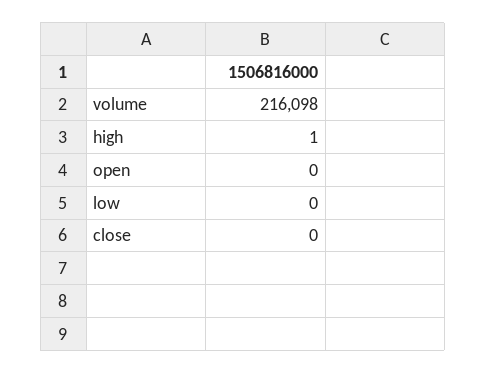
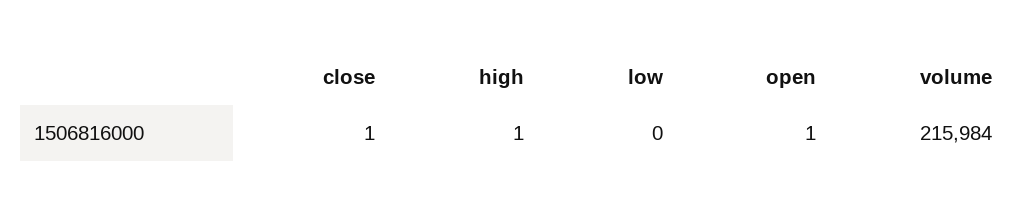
  {
-   "volume": 216098,
+   "volume": 215984,
    "high": 1,
-   "open": 0,
+   "open": 1,
    "low": 0,
-   "close": 0
+   "close": 1
  }

